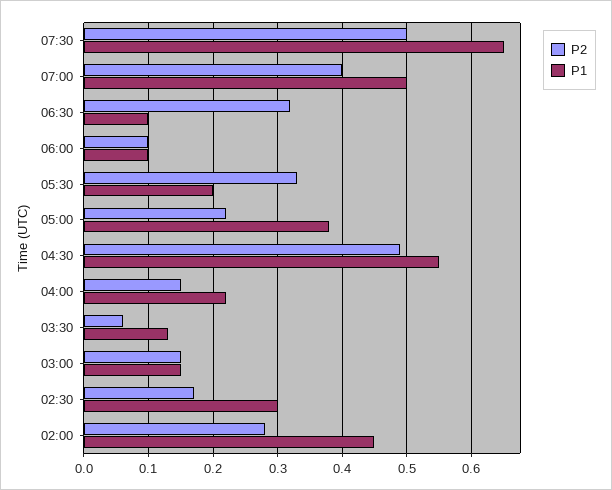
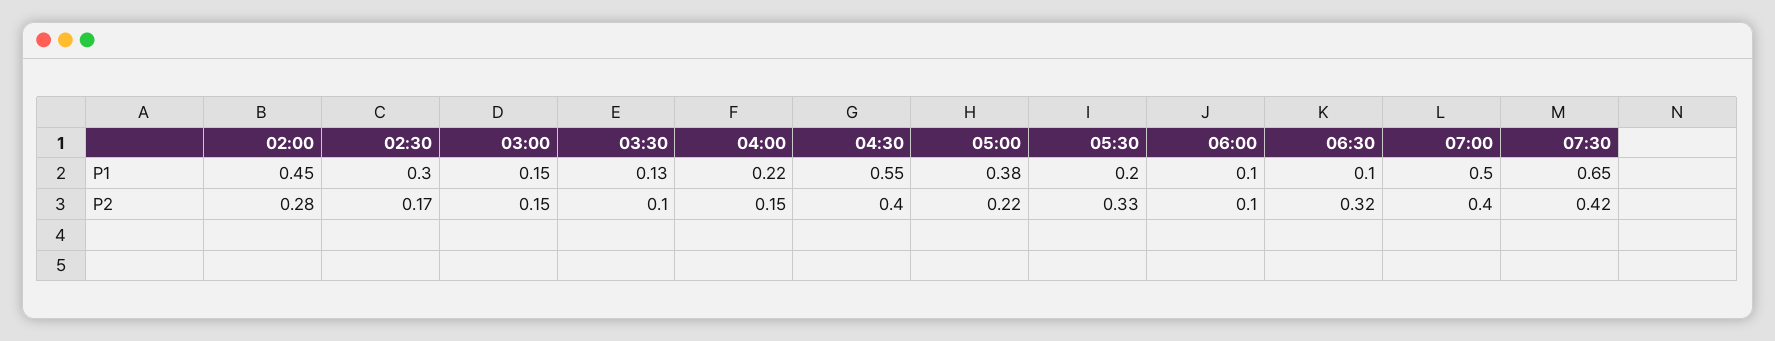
  {
    "P2": {
-     "07:30": 0.5,
+     "07:30": 0.42,
      "07:00": 0.4,
      "06:30": 0.32,
      "06:00": 0.1,
      "05:30": 0.33,
      "05:00": 0.22,
-     "04:30": 0.49,
+     "04:30": 0.4,
      "04:00": 0.15,
-     "03:30": 0.06,
+     "03:30": 0.1,
      "03:00": 0.15,
      "02:30": 0.17,
      "02:00": 0.28
    },
    "P1": {
      "07:30": 0.65,
      "07:00": 0.5,
      "06:30": 0.1,
      "06:00": 0.1,
      "05:30": 0.2,
      "05:00": 0.38,
      "04:30": 0.55,
      "04:00": 0.22,
      "03:30": 0.13,
      "03:00": 0.15,
      "02:30": 0.3,
      "02:00": 0.45
    }
  }

